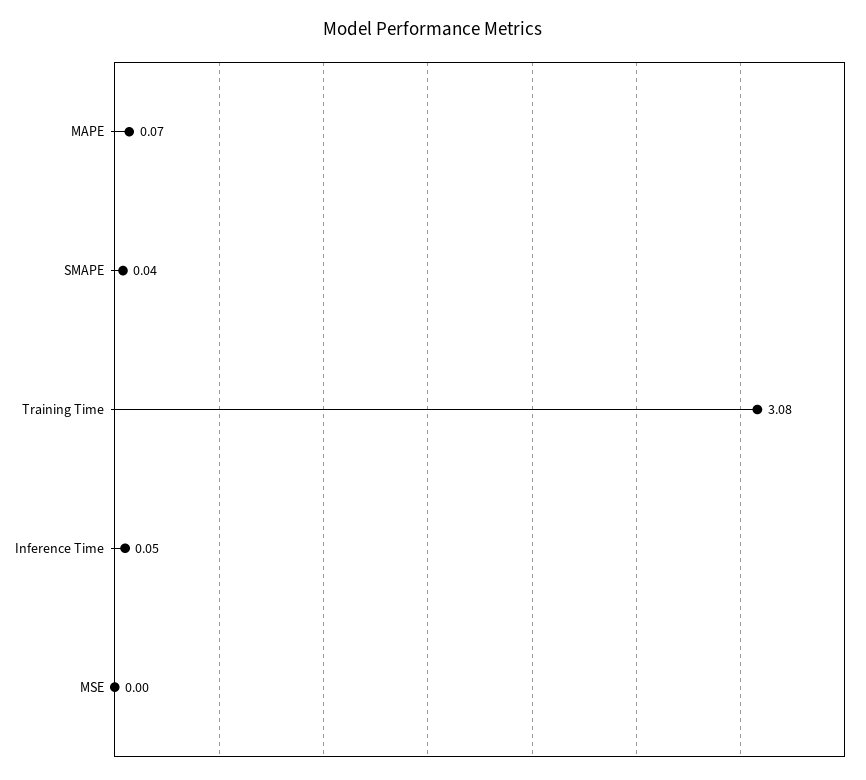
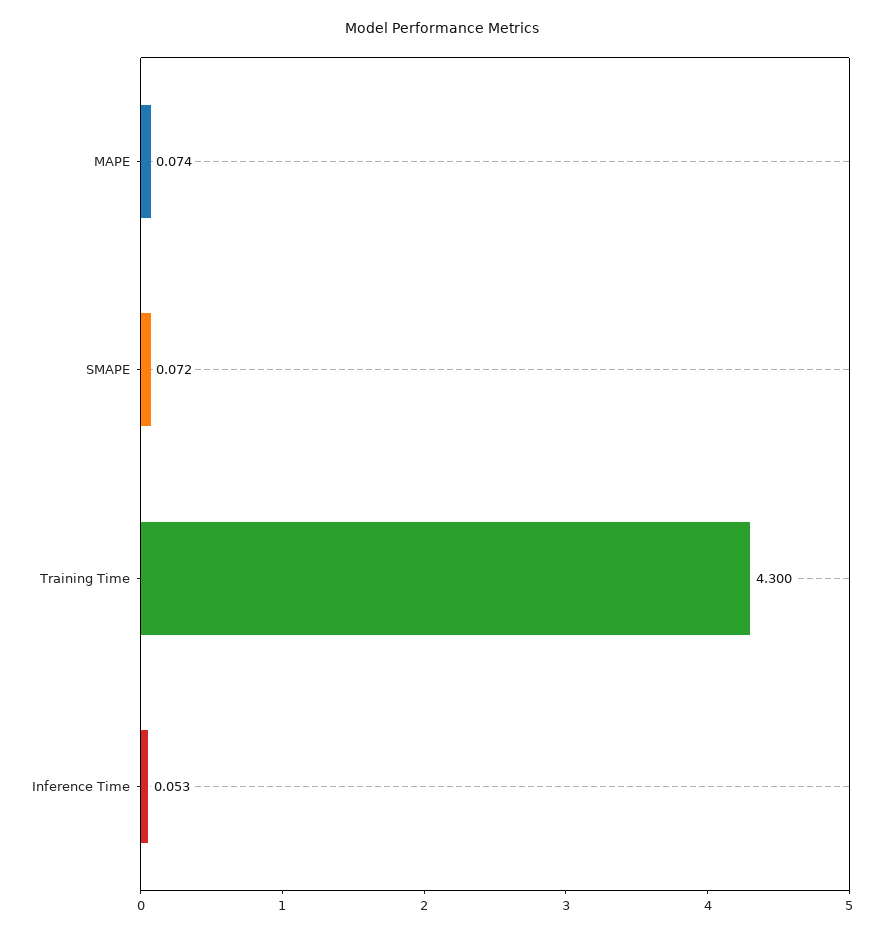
  {
    "MAPE": 0.074,
-   "SMAPE": 0.04,
+   "SMAPE": 0.072,
-   "Training Time": 3.08,
+   "Training Time": 4.3,
-   "Inference Time": 0.053,
+   "Inference Time": 0.053
-   "MSE": 0
  }

